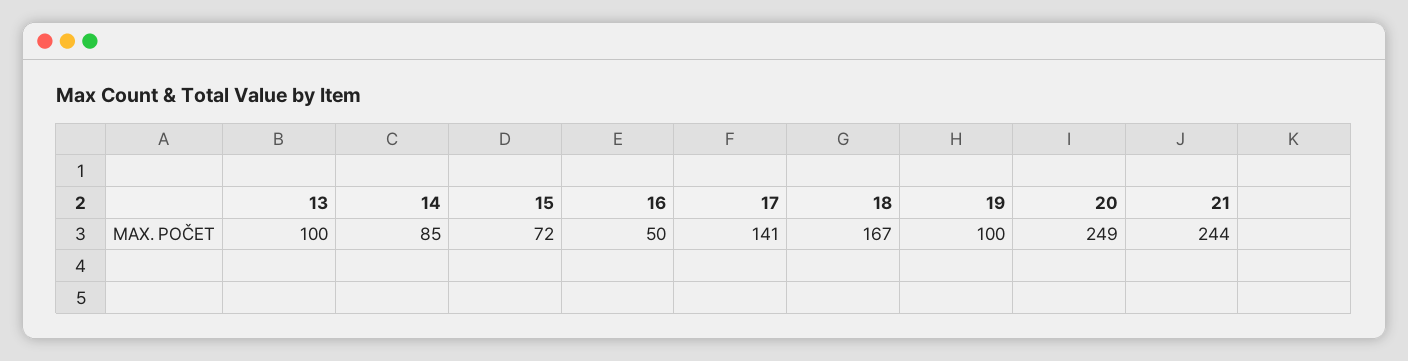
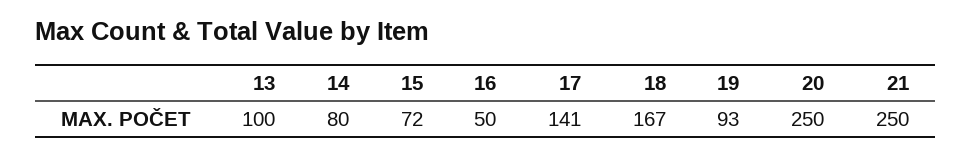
  {
    "13": 100,
-   "14": 85,
+   "14": 80,
    "15": 72,
    "16": 50,
    "17": 141,
    "18": 167,
-   "19": 100,
+   "19": 93,
-   "20": 249,
+   "20": 250,
-   "21": 244
+   "21": 250
  }

